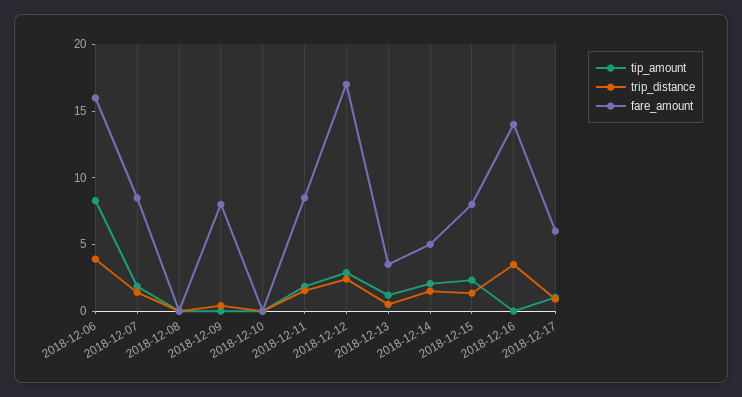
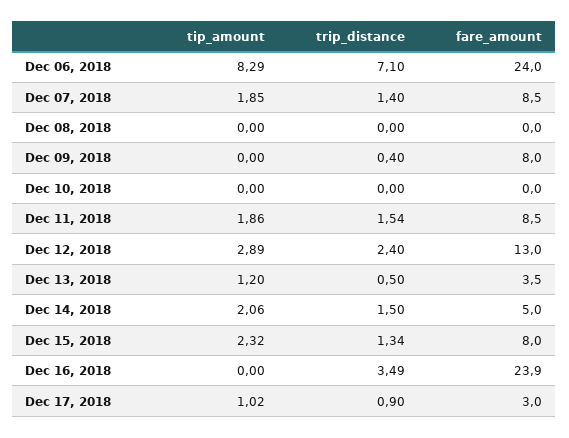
  {
    "tip_amount": {
      "2018-12-06": 8.29,
      "2018-12-07": 1.85,
      "2018-12-08": 0,
      "2018-12-09": 0,
      "2018-12-10": 0,
      "2018-12-11": 1.86,
      "2018-12-12": 2.89,
      "2018-12-13": 1.2,
      "2018-12-14": 2.06,
      "2018-12-15": 2.32,
      "2018-12-16": 0,
      "2018-12-17": 1.02
    },
    "trip_distance": {
-     "2018-12-06": 4,
+     "2018-12-06": 7.1,
      "2018-12-07": 1.4,
      "2018-12-08": 0,
      "2018-12-09": 0.4,
      "2018-12-10": 0,
      "2018-12-11": 1.54,
      "2018-12-12": 2.4,
      "2018-12-13": 0.5,
      "2018-12-14": 1.5,
      "2018-12-15": 1.34,
      "2018-12-16": 3.49,
      "2018-12-17": 0.9
    },
    "fare_amount": {
-     "2018-12-06": 16,
+     "2018-12-06": 24,
      "2018-12-07": 8.5,
      "2018-12-08": 0,
      "2018-12-09": 8,
      "2018-12-10": 0,
      "2018-12-11": 8.5,
-     "2018-12-12": 17,
+     "2018-12-12": 13,
      "2018-12-13": 3.5,
      "2018-12-14": 5,
      "2018-12-15": 8,
-     "2018-12-16": 14,
+     "2018-12-16": 23.9,
-     "2018-12-17": 6
+     "2018-12-17": 3
    }
  }

